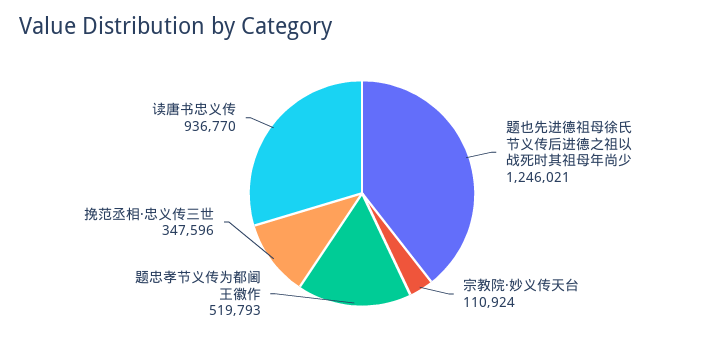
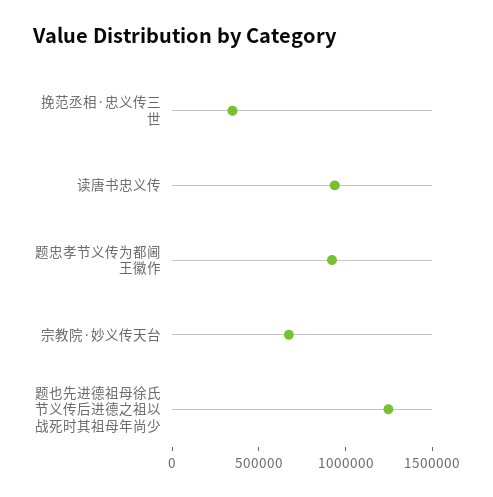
  {
    "题也先进德祖母徐氏节义传后进德之祖以战死时其祖母年尚少": 1246021,
-   "宗教院·妙义传天台": 110924,
+   "宗教院·妙义传天台": 700000,
-   "题忠孝节义传为都阃王徽作": 519793,
+   "题忠孝节义传为都阃王徽作": 900000,
    "挽范丞相·忠义传三世": 347596,
    "读唐书忠义传": 936770
  }

